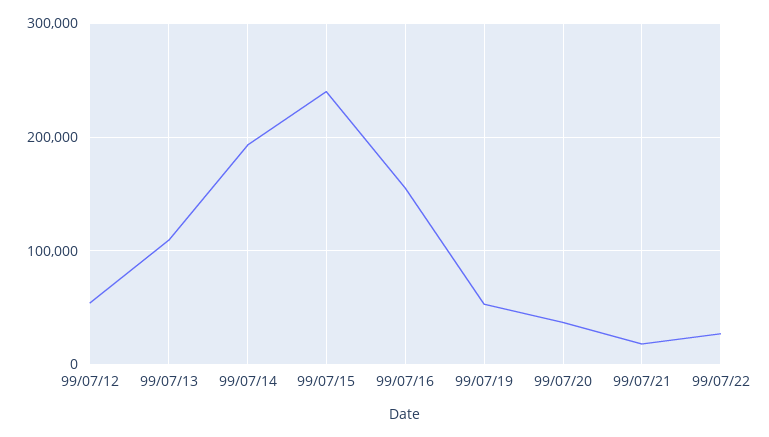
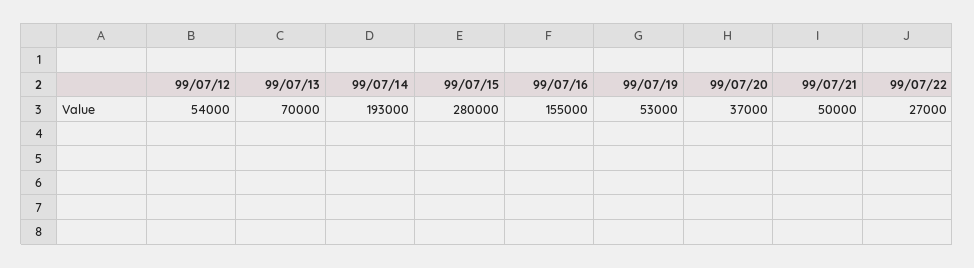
  {
    "99/07/12": 54000,
-   "99/07/13": 110000,
+   "99/07/13": 70000,
    "99/07/14": 193000,
-   "99/07/15": 240000,
+   "99/07/15": 280000,
    "99/07/16": 155000,
    "99/07/19": 53000,
    "99/07/20": 37000,
-   "99/07/21": 20000,
+   "99/07/21": 50000,
    "99/07/22": 27000
  }

